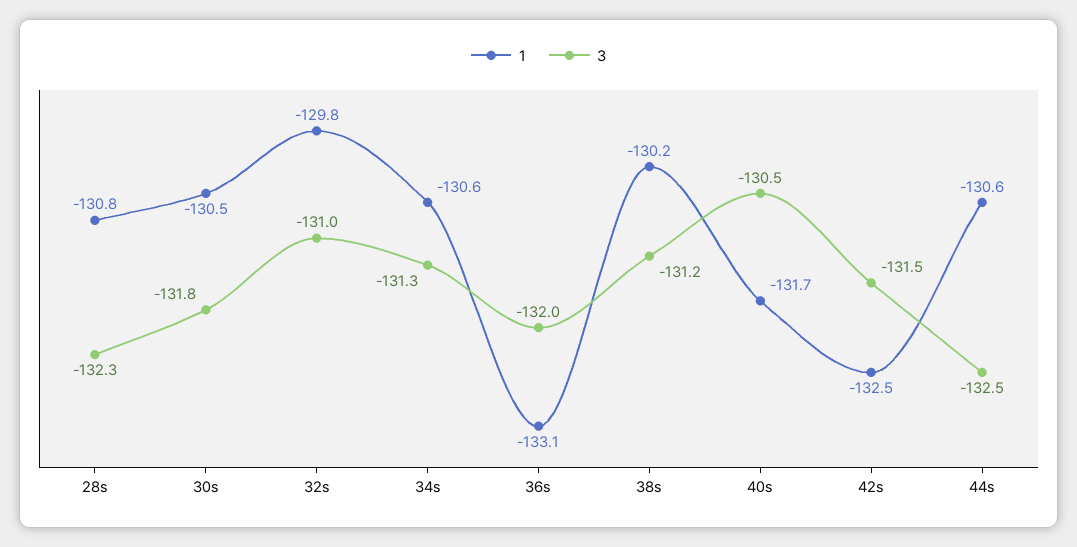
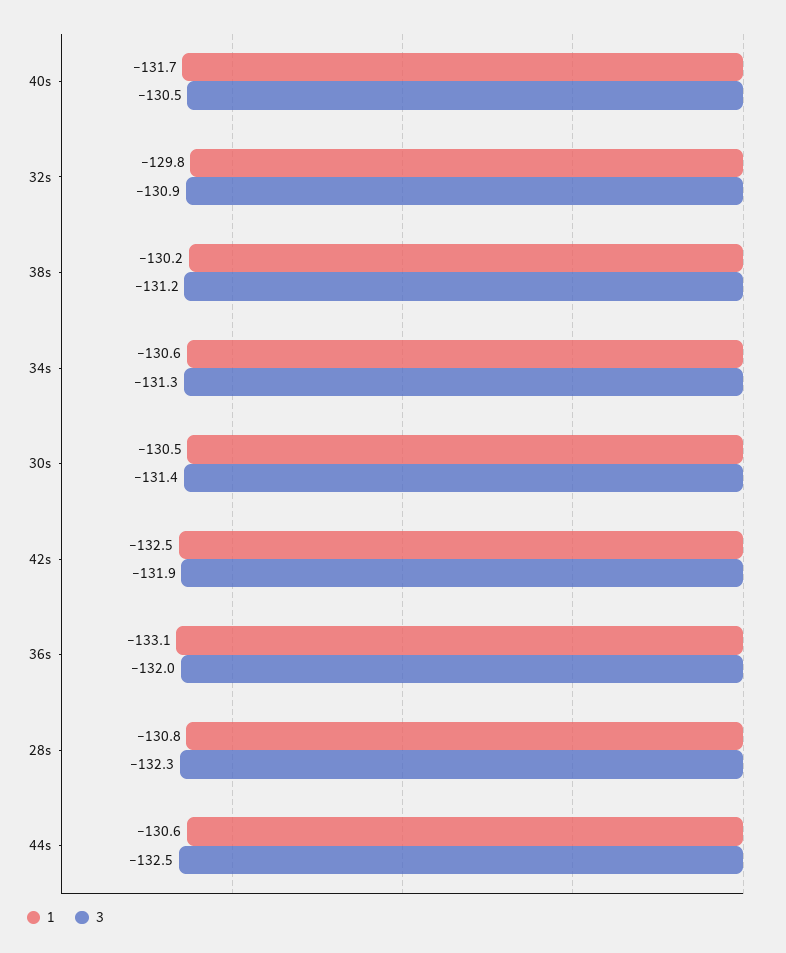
  {
    "1": {
      "28s": -130.8,
      "30s": -130.5,
      "32s": -129.8,
      "34s": -130.6,
      "36s": -133.1,
      "38s": -130.2,
      "40s": -131.7,
      "42s": -132.5,
      "44s": -130.6
    },
    "3": {
      "28s": -132.3,
-     "30s": -131.8,
+     "30s": -131.4,
-     "32s": -131,
+     "32s": -130.9,
      "34s": -131.3,
      "36s": -132,
      "38s": -131.2,
      "40s": -130.5,
-     "42s": -131.5,
+     "42s": -131.9,
      "44s": -132.5
    }
  }

